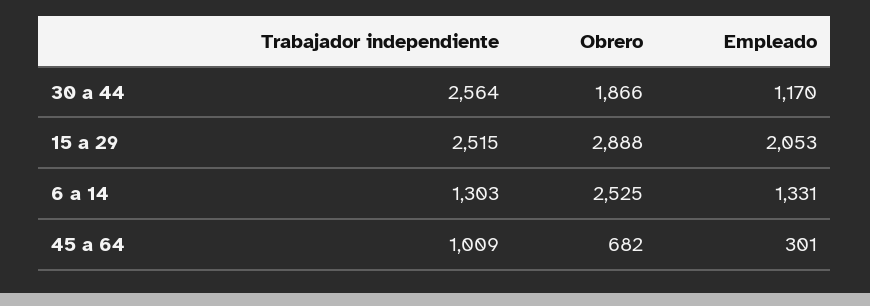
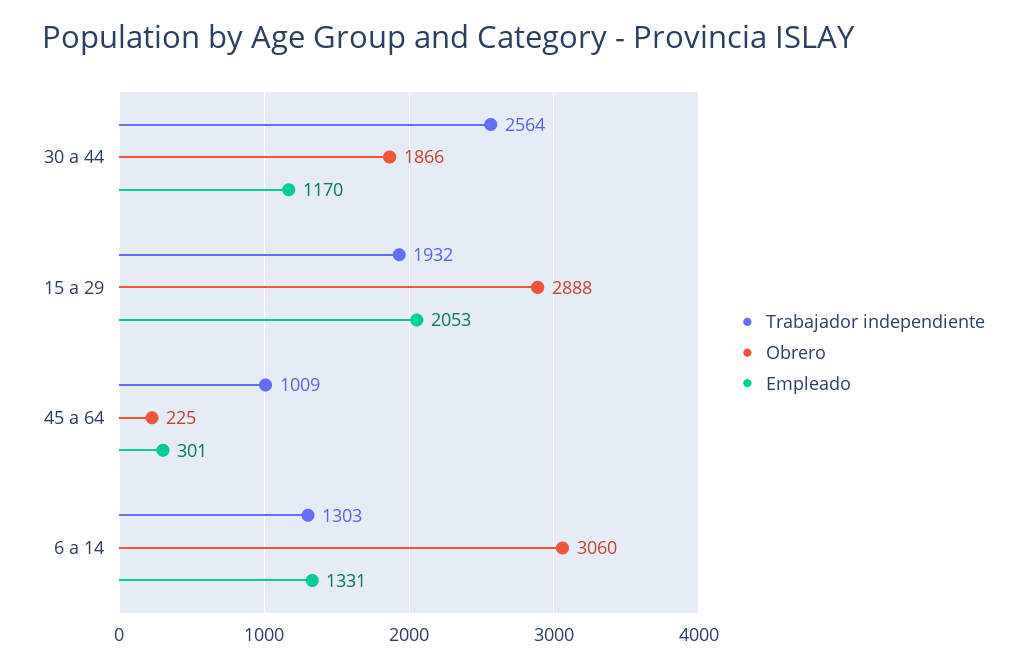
  {
    "Trabajador independiente": {
      "30 a 44": 2564,
-     "15 a 29": 2515,
+     "15 a 29": 1932,
      "6 a 14": 1303,
      "45 a 64": 1009
    },
    "Obrero": {
      "30 a 44": 1866,
      "15 a 29": 2888,
-     "6 a 14": 2525,
+     "6 a 14": 3060,
-     "45 a 64": 682
+     "45 a 64": 225
    },
    "Empleado": {
      "30 a 44": 1170,
      "15 a 29": 2053,
      "6 a 14": 1331,
      "45 a 64": 301
    }
  }

